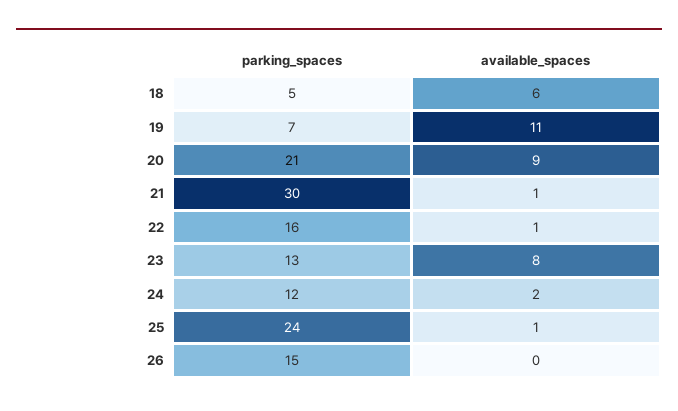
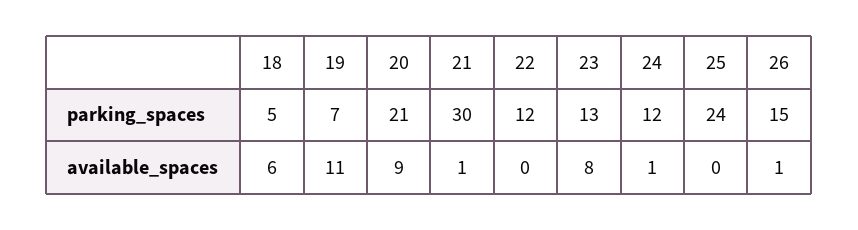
  {
    "parking_spaces": {
      "18": 5,
      "19": 7,
      "20": 21,
      "21": 30,
-     "22": 16,
+     "22": 12,
      "23": 13,
      "24": 12,
      "25": 24,
      "26": 15
    },
    "available_spaces": {
      "18": 6,
      "19": 11,
      "20": 9,
      "21": 1,
-     "22": 1,
+     "22": 0,
      "23": 8,
-     "24": 2,
+     "24": 1,
-     "25": 1,
+     "25": 0,
-     "26": 0
+     "26": 1
    }
  }

